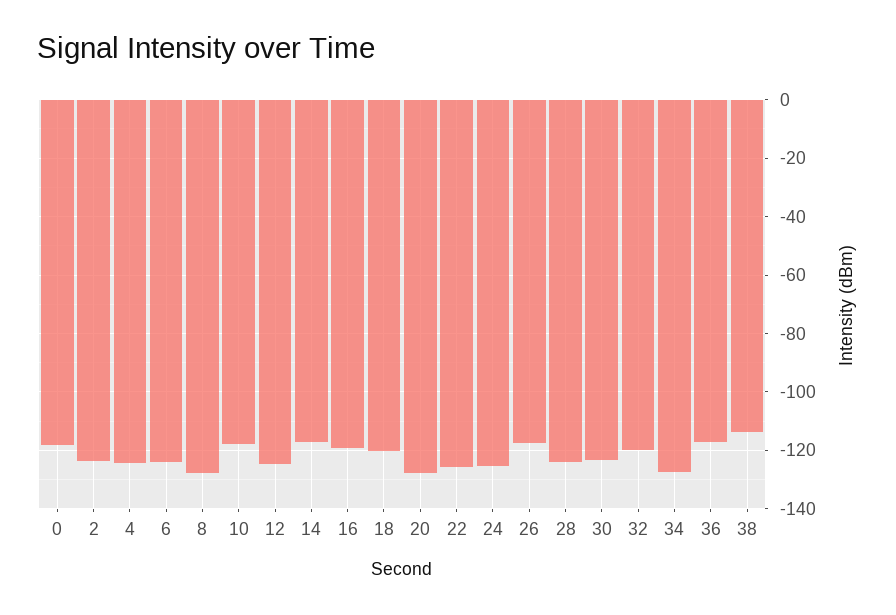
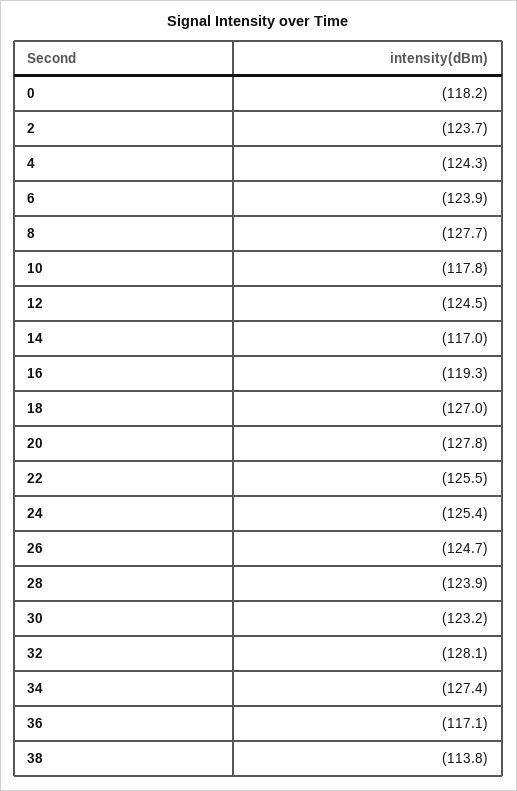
  {
    "0": -118.2,
    "2": -123.7,
    "4": -124.3,
    "6": -123.9,
    "8": -127.7,
    "10": -117.8,
    "12": -124.5,
    "14": -117,
    "16": -119.3,
-   "18": -120,
+   "18": -127,
    "20": -127.8,
    "22": -125.5,
    "24": -125.4,
-   "26": -117.5,
+   "26": -124.7,
    "28": -123.9,
    "30": -123.2,
-   "32": -120,
+   "32": -128.1,
    "34": -127.4,
    "36": -117.1,
    "38": -113.8
  }

